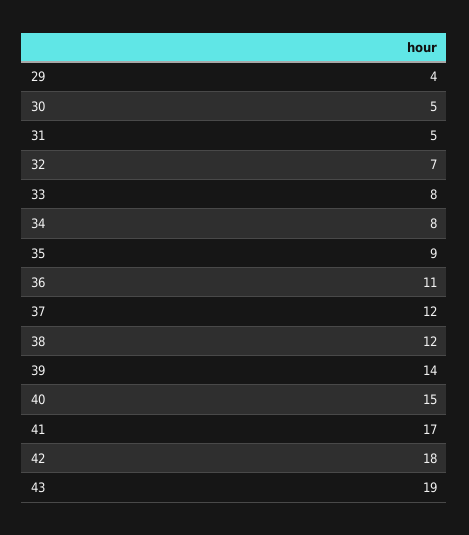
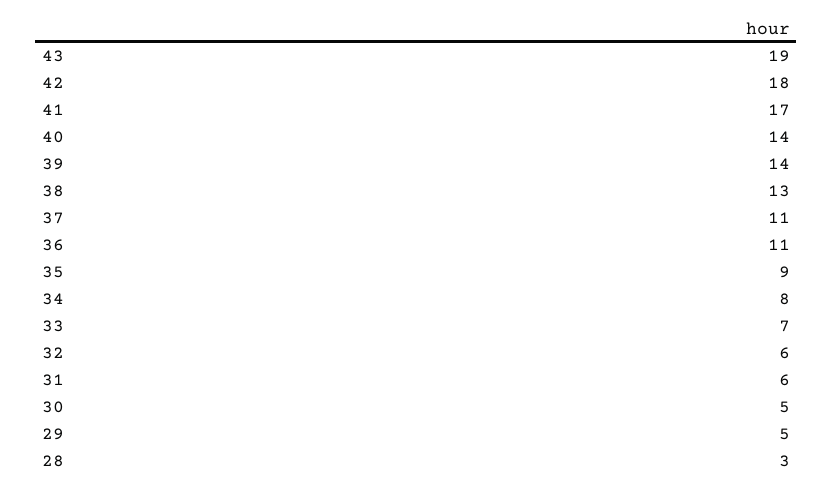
  {
-   "29": 4,
+   "29": 5,
    "30": 5,
-   "31": 5,
+   "31": 6,
-   "32": 7,
+   "32": 6,
-   "33": 8,
+   "33": 7,
    "34": 8,
    "35": 9,
    "36": 11,
-   "37": 12,
+   "37": 11,
-   "38": 12,
+   "38": 13,
    "39": 14,
-   "40": 15,
+   "40": 14,
    "41": 17,
    "42": 18,
-   "43": 19
+   "43": 19,
+   "28": 3
  }

